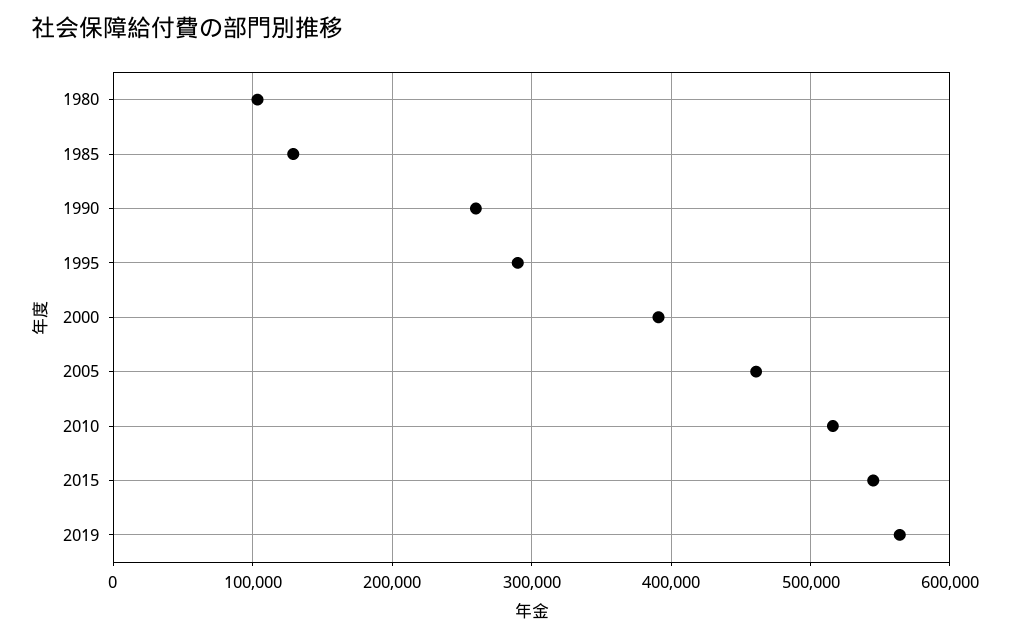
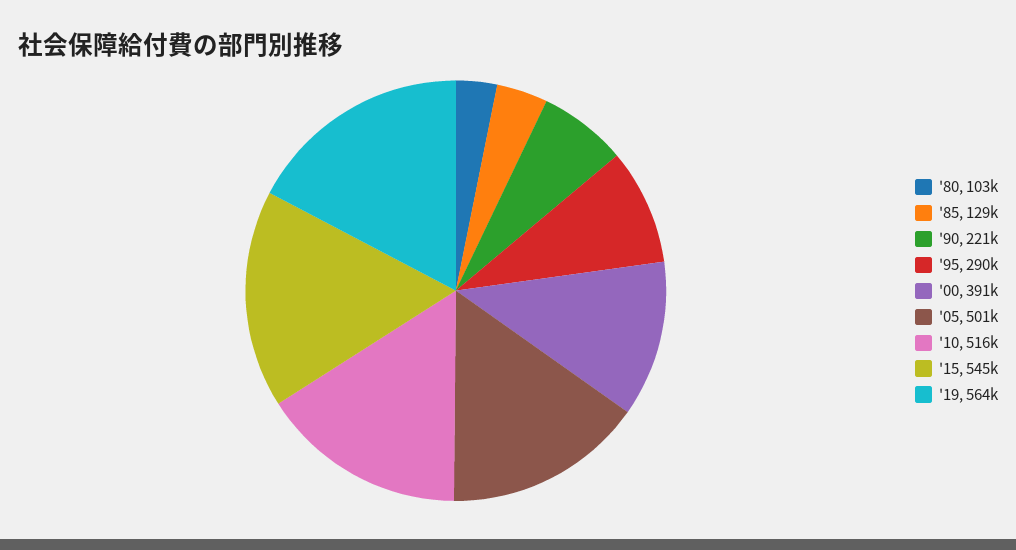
  {
    "1980": 103000,
    "1985": 129000,
-   "1990": 260000,
+   "1990": 221000,
    "1995": 290000,
    "2000": 391000,
-   "2005": 460000,
+   "2005": 501000,
    "2010": 516000,
    "2015": 545000,
    "2019": 564000
  }

